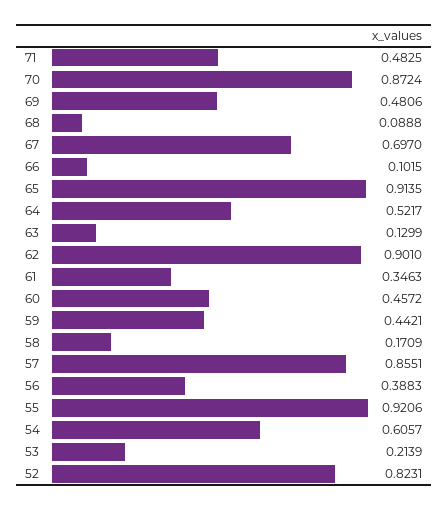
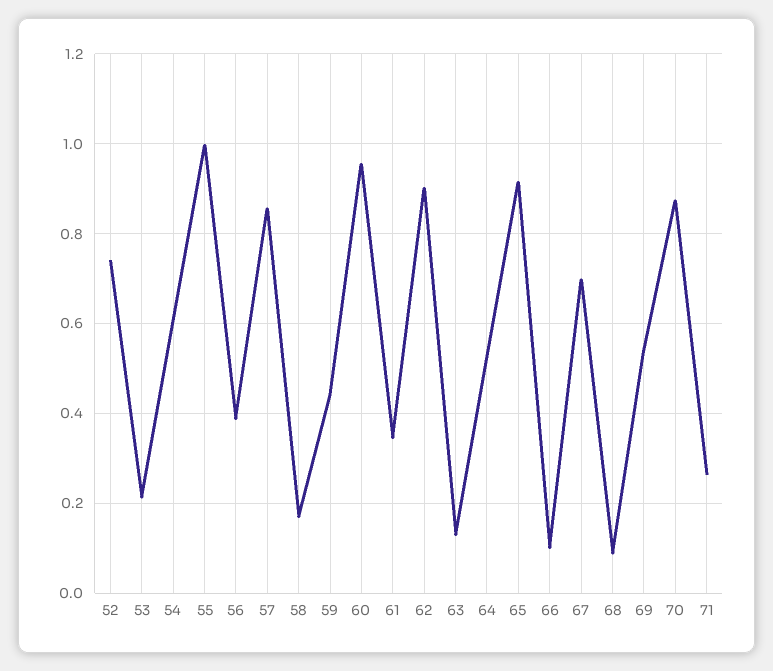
  {
-   "71": 0.4825,
+   "71": 0.26,
    "70": 0.8724,
-   "69": 0.4806,
+   "69": 0.54,
    "68": 0.0888,
    "67": 0.697,
    "66": 0.1015,
    "65": 0.9135,
    "64": 0.5217,
    "63": 0.1299,
    "62": 0.901,
    "61": 0.3463,
-   "60": 0.4572,
+   "60": 0.96,
    "59": 0.4421,
    "58": 0.1709,
    "57": 0.8551,
    "56": 0.3883,
-   "55": 0.9206,
+   "55": 1,
    "54": 0.6057,
    "53": 0.2139,
-   "52": 0.8231
+   "52": 0.74
  }

